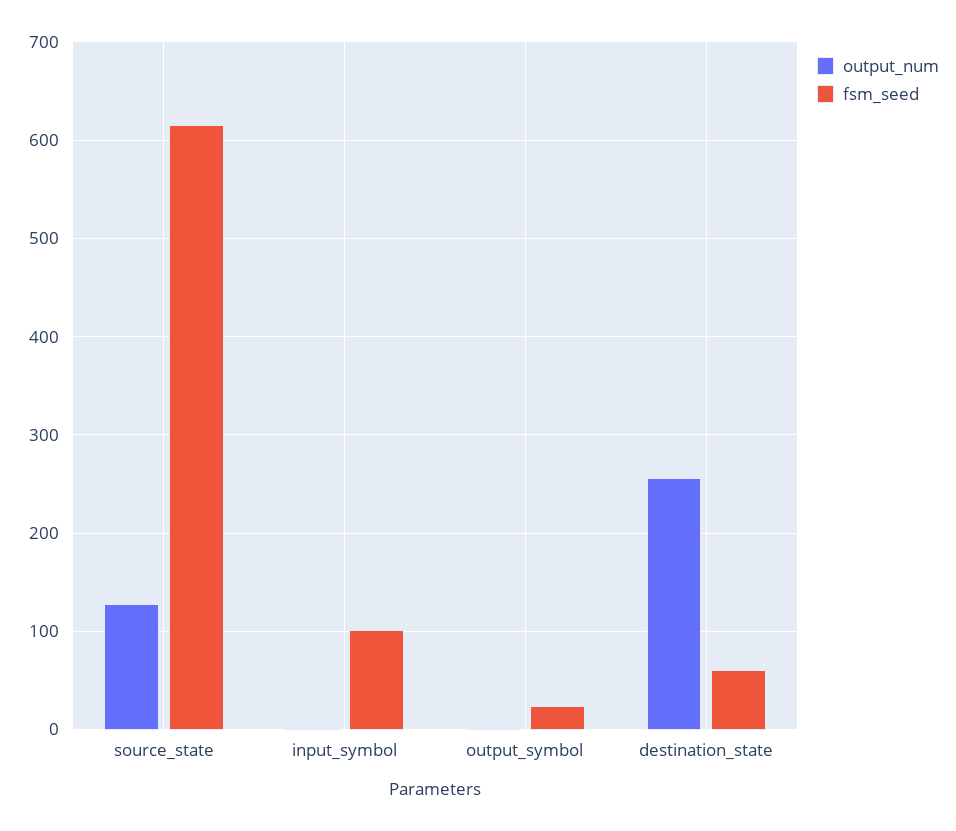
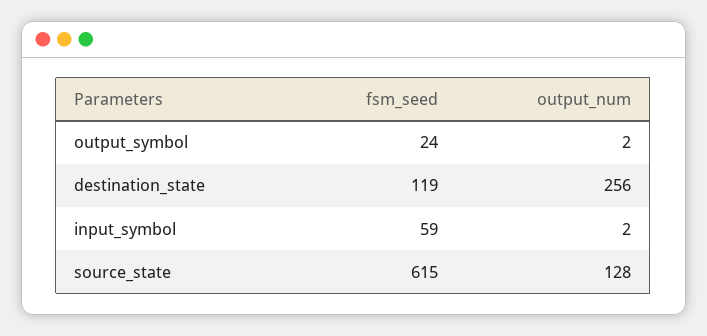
  {
    "output_num": {
      "source_state": 128,
      "input_symbol": 2,
      "output_symbol": 2,
      "destination_state": 256
    },
    "fsm_seed": {
      "source_state": 615,
-     "input_symbol": 100,
+     "input_symbol": 59,
      "output_symbol": 24,
-     "destination_state": 60
+     "destination_state": 119
    }
  }

